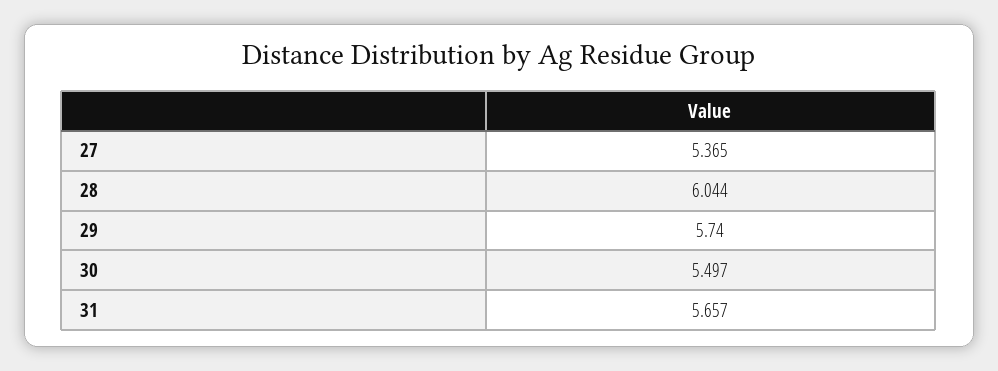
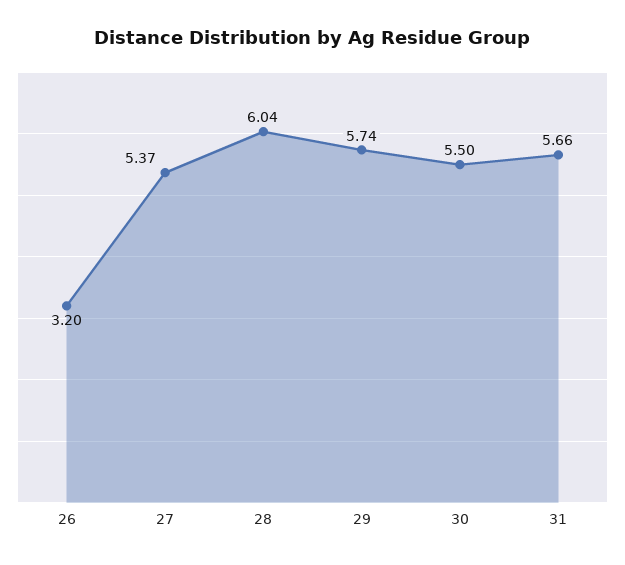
  {
    "27": 5.365,
    "28": 6.044,
    "29": 5.74,
    "30": 5.497,
-   "31": 5.657
+   "31": 5.657,
+   "26": 3.2
  }

